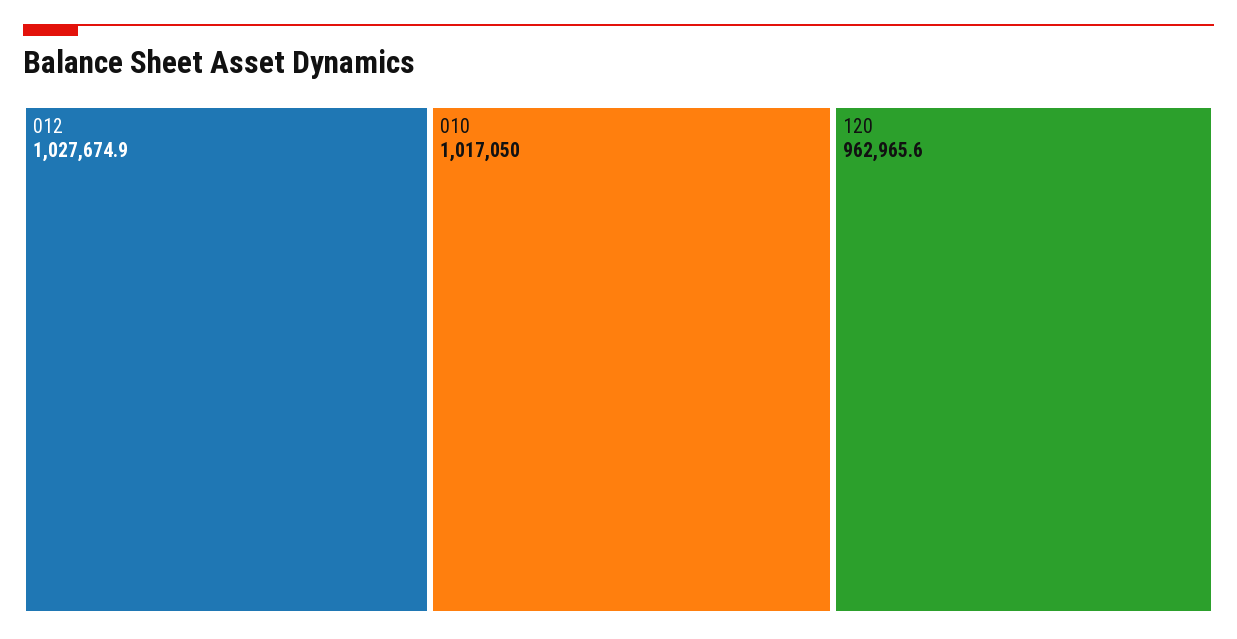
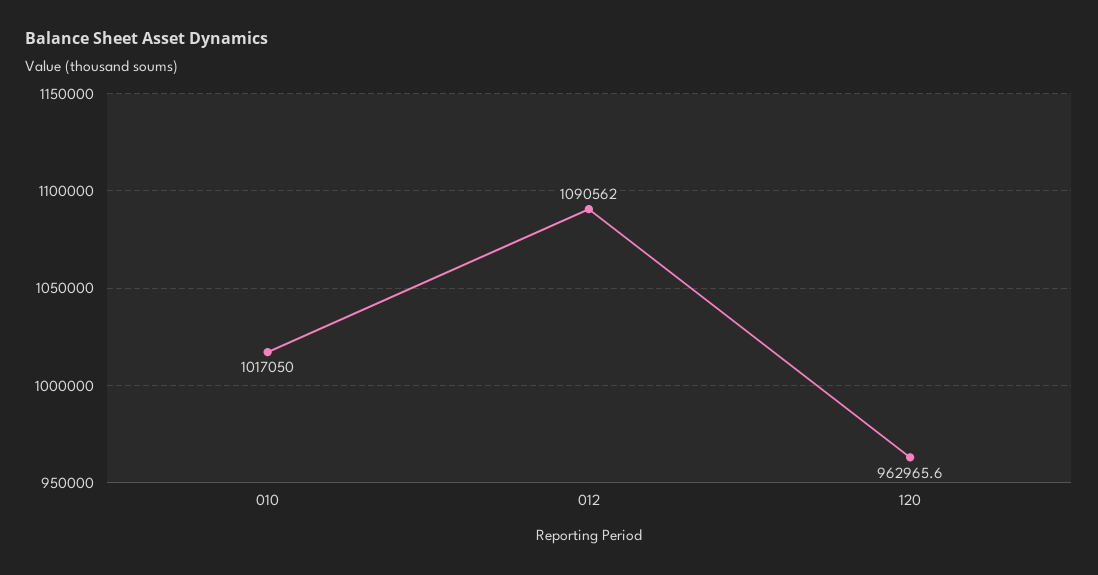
  {
-   "012": 1027674.9,
+   "012": 1090562,
    "010": 1017050,
    "120": 962965.6
  }

